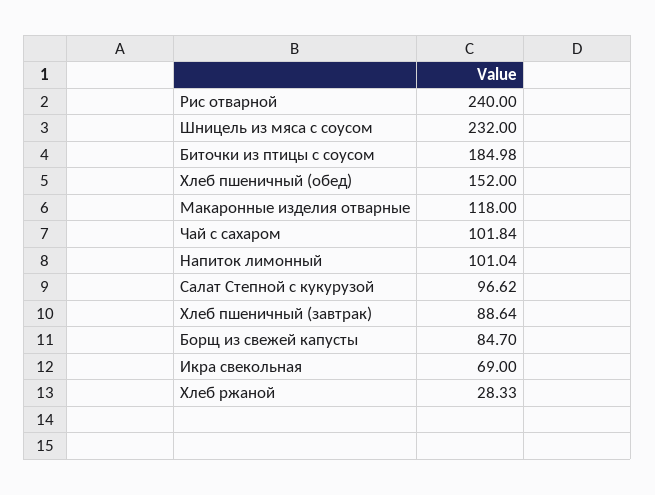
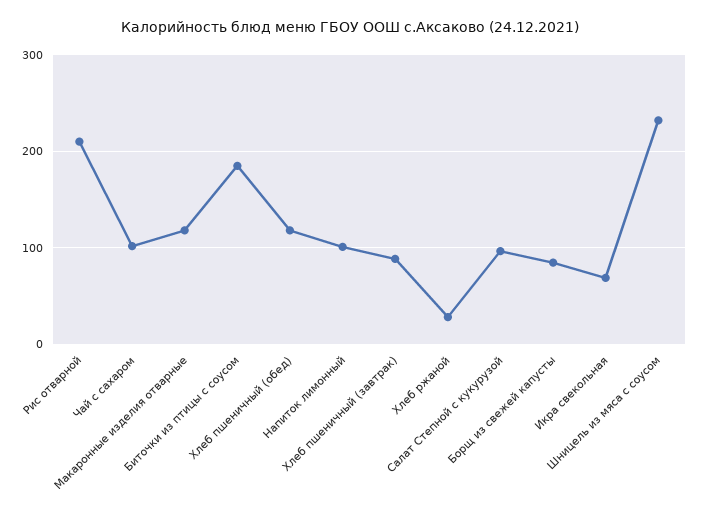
  {
-   "Рис отварной": 240,
+   "Рис отварной": 210,
    "Шницель из мяса с соусом": 232,
    "Биточки из птицы с соусом": 184.98,
-   "Хлеб пшеничный (обед)": 152,
+   "Хлеб пшеничный (обед)": 120,
    "Макаронные изделия отварные": 118,
    "Чай с сахаром": 101.84,
    "Напиток лимонный": 101.04,
    "Салат Степной с кукурузой": 96.62,
    "Хлеб пшеничный (завтрак)": 88.64,
    "Борщ из свежей капусты": 84.7,
    "Икра свекольная": 69,
    "Хлеб ржаной": 28.33
  }

